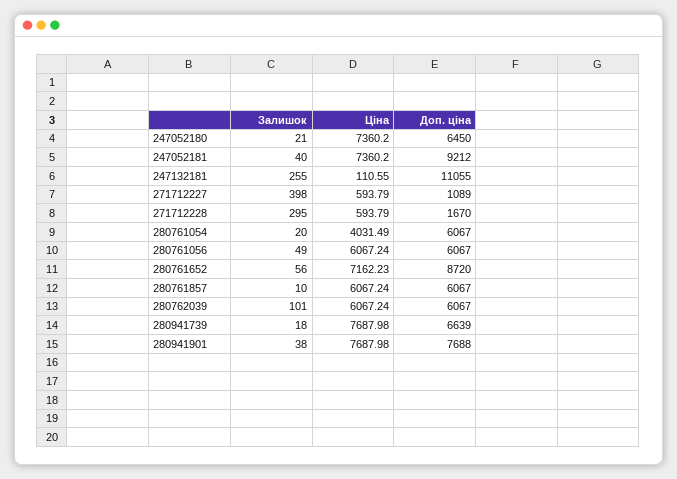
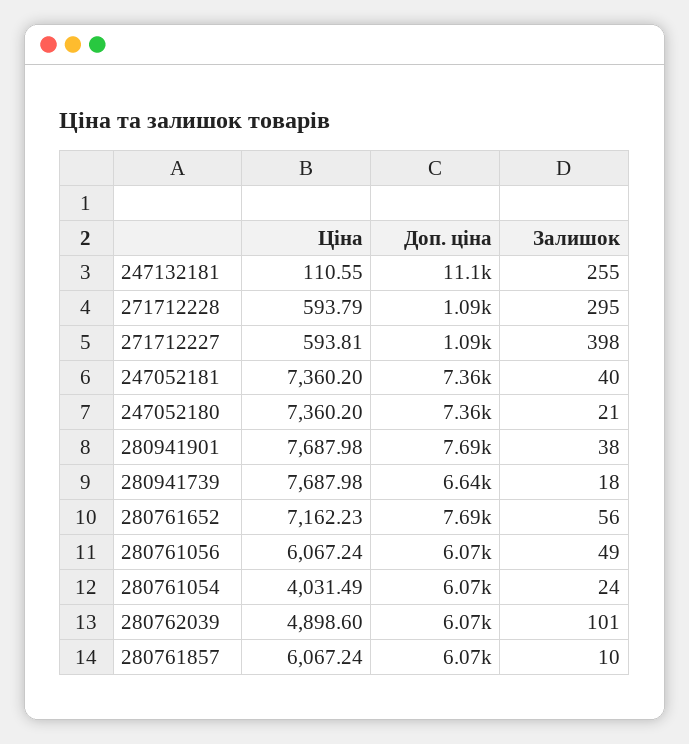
  {
    "Залишок": {
      "247052180": 21,
      "247052181": 40,
      "247132181": 255,
      "271712227": 398,
      "271712228": 295,
-     "280761054": 20,
+     "280761054": 24,
      "280761056": 49,
      "280761652": 56,
      "280761857": 10,
      "280762039": 101,
      "280941739": 18,
      "280941901": 38
    },
    "Ціна": {
      "247052180": 7360.2,
      "247052181": 7360.2,
      "247132181": 110.55,
-     "271712227": 593.79,
+     "271712227": 593.81,
      "271712228": 593.79,
      "280761054": 4031.49,
      "280761056": 6067.24,
      "280761652": 7162.23,
      "280761857": 6067.24,
-     "280762039": 6067.24,
+     "280762039": 4898.6,
      "280941739": 7687.98,
      "280941901": 7687.98
    },
    "Доп. ціна": {
-     "247052180": 6450,
+     "247052180": 7360,
-     "247052181": 9212,
+     "247052181": 7360,
      "247132181": 11055,
      "271712227": 1089,
-     "271712228": 1670,
+     "271712228": 1090,
      "280761054": 6067,
      "280761056": 6067,
-     "280761652": 8720,
+     "280761652": 7690,
      "280761857": 6067,
      "280762039": 6067,
      "280941739": 6639,
      "280941901": 7688
    }
  }

